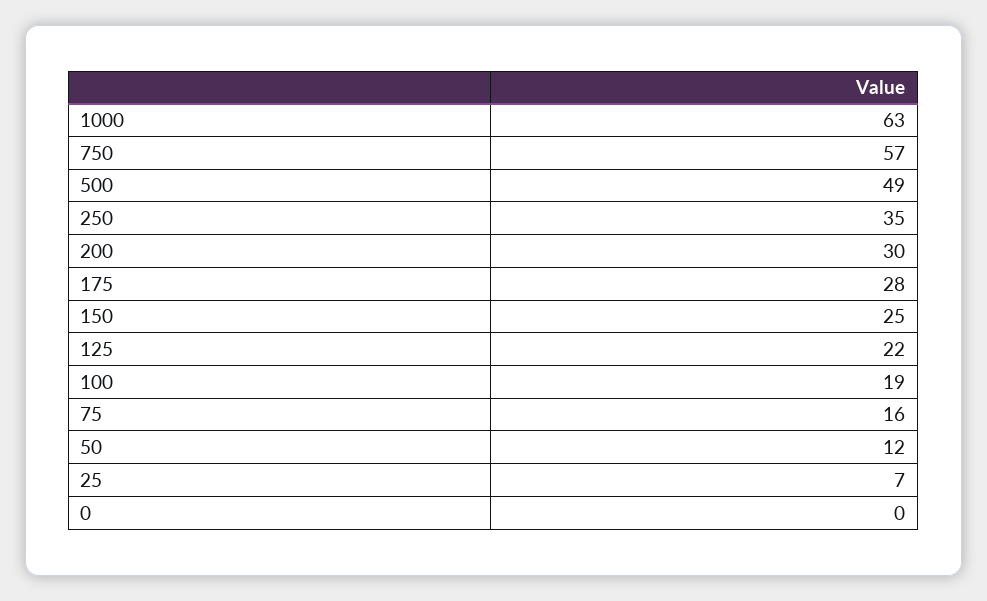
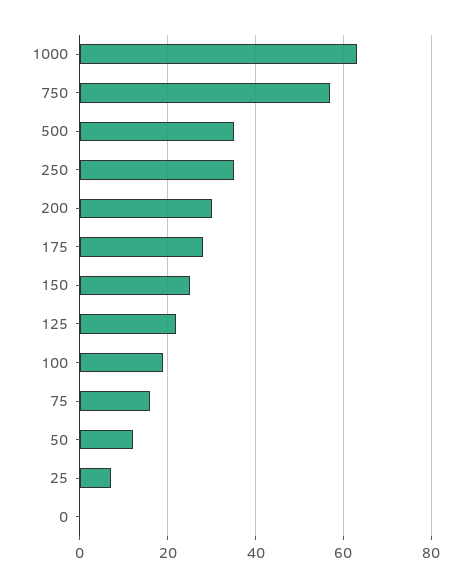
  {
    "1000": 63,
    "750": 57,
-   "500": 49,
+   "500": 35,
    "250": 35,
    "200": 30,
    "175": 28,
    "150": 25,
    "125": 22,
    "100": 19,
    "75": 16,
    "50": 12,
    "25": 7,
    "0": 0
  }

